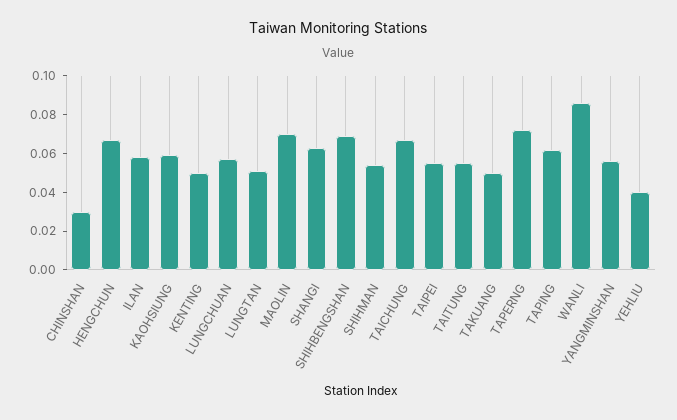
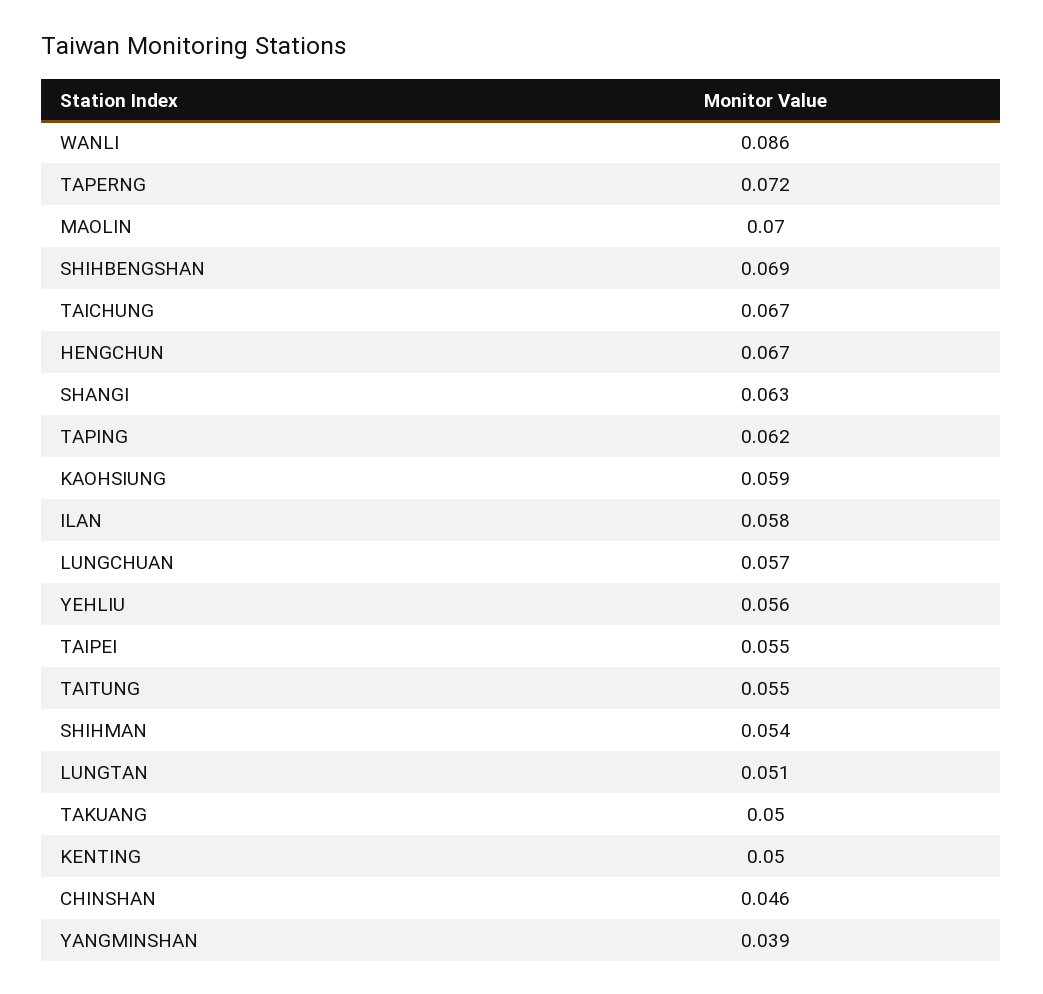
  {
-   "CHINSHAN": 0.03,
+   "CHINSHAN": 0.046,
    "HENGCHUN": 0.067,
    "ILAN": 0.058,
    "KAOHSIUNG": 0.059,
    "KENTING": 0.05,
    "LUNGCHUAN": 0.057,
    "LUNGTAN": 0.051,
    "MAOLIN": 0.07,
    "SHANGI": 0.063,
    "SHIHBENGSHAN": 0.069,
    "SHIHMAN": 0.054,
    "TAICHUNG": 0.067,
    "TAIPEI": 0.055,
    "TAITUNG": 0.055,
    "TAKUANG": 0.05,
    "TAPERNG": 0.072,
    "TAPING": 0.062,
    "WANLI": 0.086,
-   "YANGMINSHAN": 0.055,
+   "YANGMINSHAN": 0.039,
-   "YEHLIU": 0.04
+   "YEHLIU": 0.056
  }

